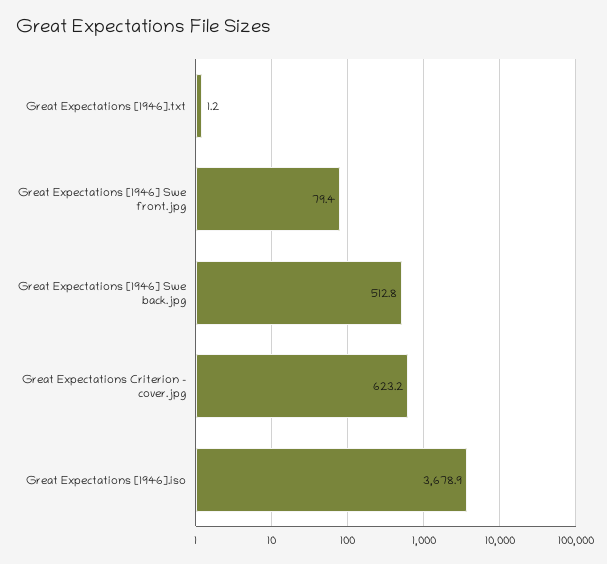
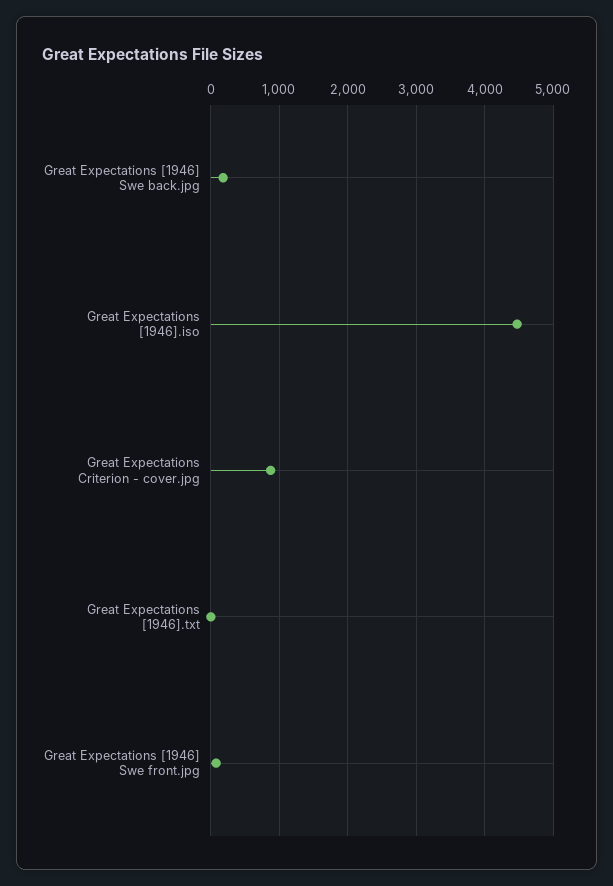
  {
    "Great Expectations [1946].txt": 1.2,
    "Great Expectations [1946] Swe front.jpg": 79.4,
-   "Great Expectations [1946] Swe back.jpg": 512.8,
+   "Great Expectations [1946] Swe back.jpg": 200,
-   "Great Expectations Criterion - cover.jpg": 623.2,
+   "Great Expectations Criterion - cover.jpg": 900,
-   "Great Expectations [1946].iso": 3678.9
+   "Great Expectations [1946].iso": 4500
  }

